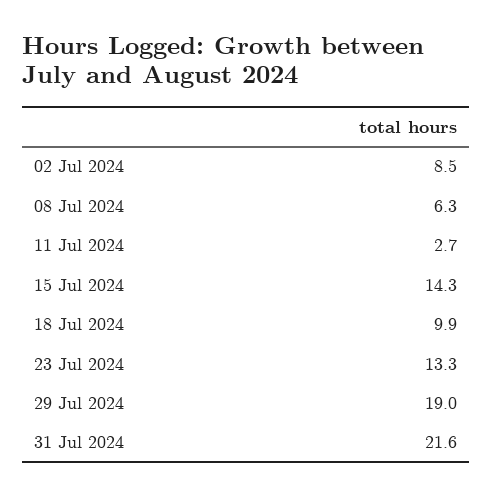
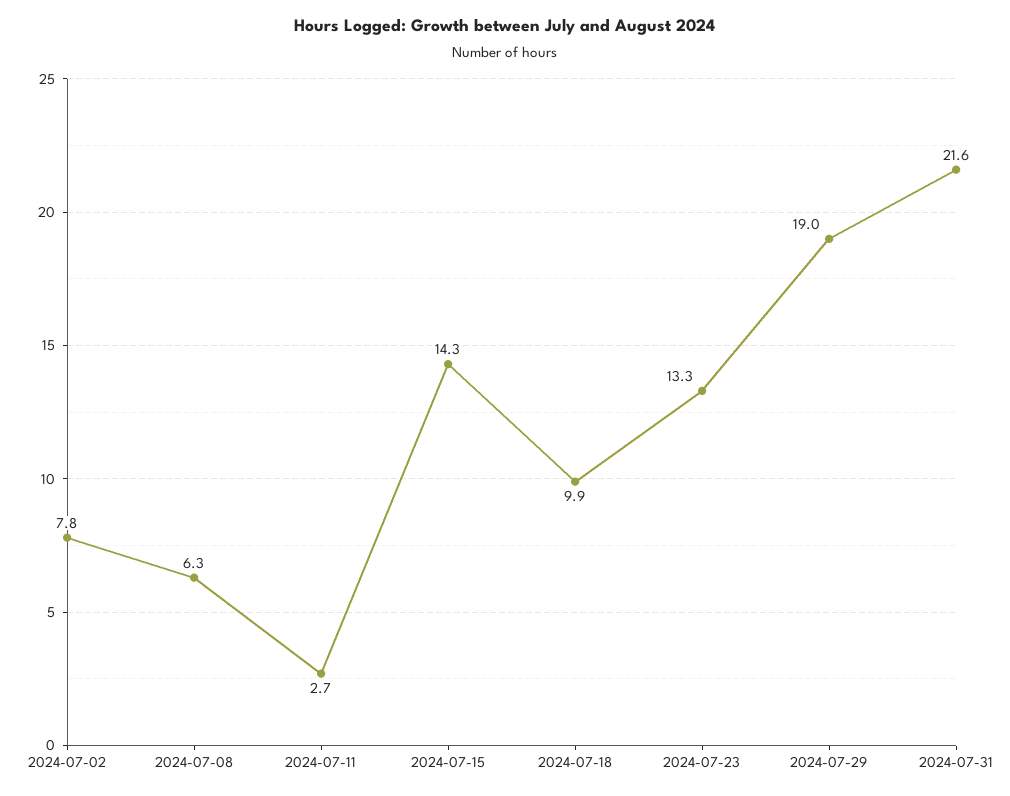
  {
-   "02 Jul 2024": 8.5,
+   "02 Jul 2024": 7.8,
    "08 Jul 2024": 6.3,
    "11 Jul 2024": 2.7,
    "15 Jul 2024": 14.3,
    "18 Jul 2024": 9.9,
    "23 Jul 2024": 13.3,
    "29 Jul 2024": 19,
    "31 Jul 2024": 21.6
  }

